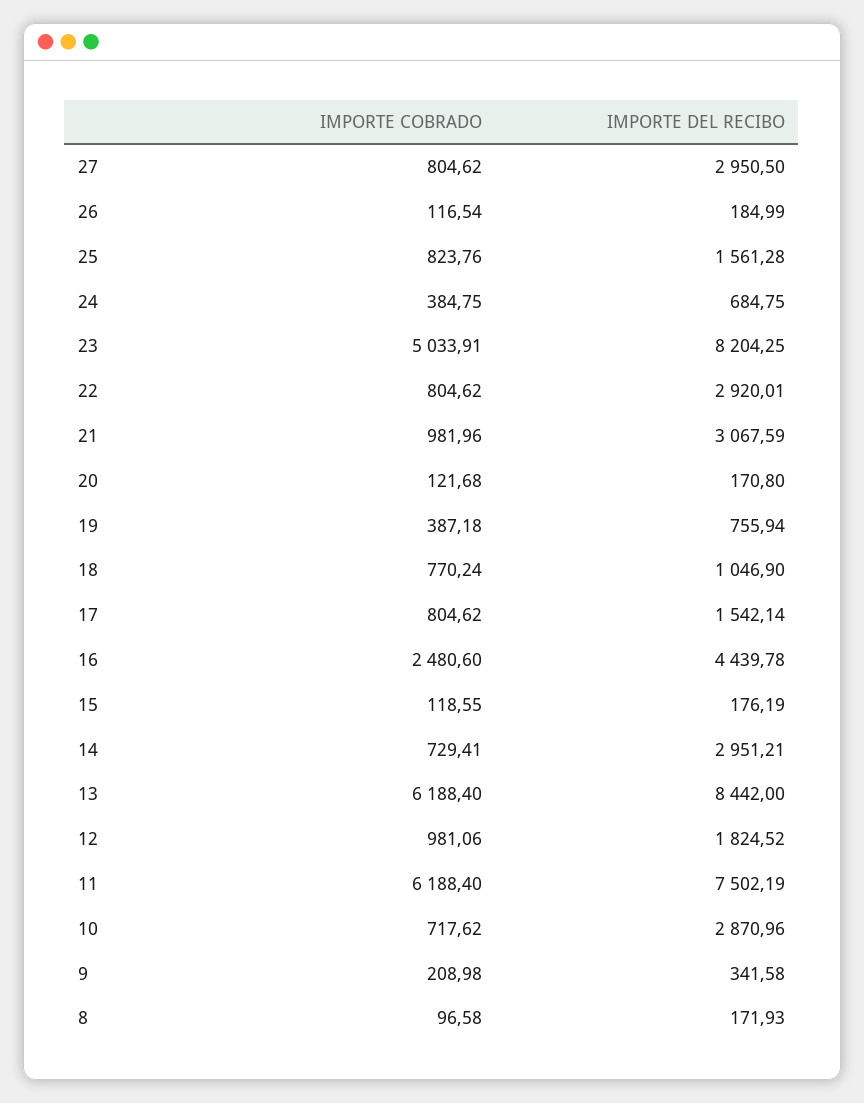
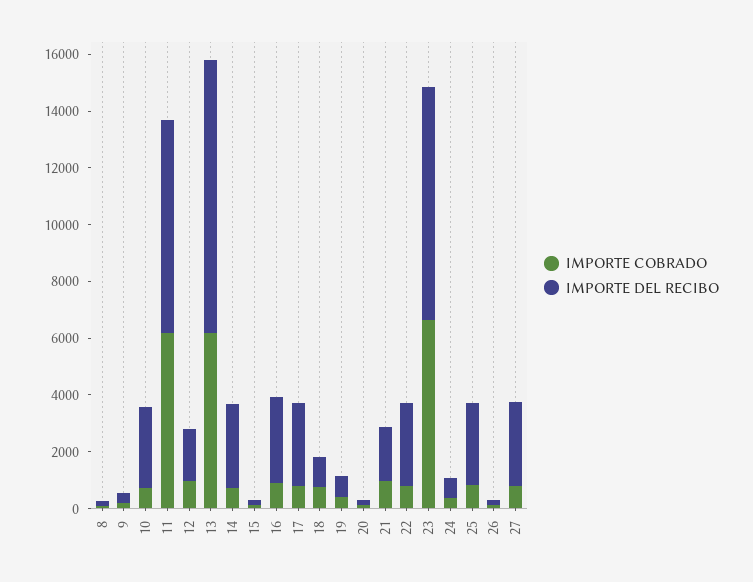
  {
    "IMPORTE COBRADO": {
      "27": 804.62,
      "26": 116.54,
      "25": 823.76,
      "24": 384.75,
-     "23": 5033.91,
+     "23": 6500,
      "22": 804.62,
      "21": 981.96,
      "20": 121.68,
      "19": 387.18,
      "18": 770.24,
      "17": 804.62,
-     "16": 2480.6,
+     "16": 1000,
      "15": 118.55,
      "14": 729.41,
      "13": 6188.4,
      "12": 981.06,
      "11": 6188.4,
      "10": 717.62,
      "9": 208.98,
      "8": 96.58
    },
    "IMPORTE DEL RECIBO": {
      "27": 2950.5,
      "26": 184.99,
-     "25": 1561.28,
+     "25": 3000,
      "24": 684.75,
      "23": 8204.25,
      "22": 2920.01,
-     "21": 3067.59,
+     "21": 2000,
      "20": 170.8,
      "19": 755.94,
      "18": 1046.9,
-     "17": 1542.14,
+     "17": 3000,
-     "16": 4439.78,
+     "16": 3000,
      "15": 176.19,
      "14": 2951.21,
-     "13": 8442,
+     "13": 9500,
      "12": 1824.52,
      "11": 7502.19,
      "10": 2870.96,
      "9": 341.58,
      "8": 171.93
    }
  }

